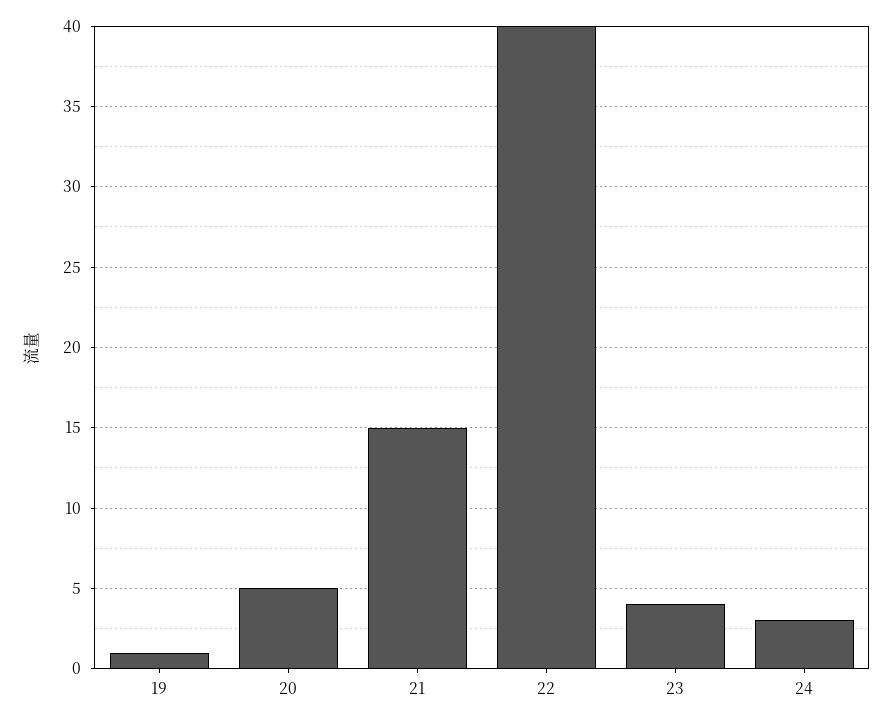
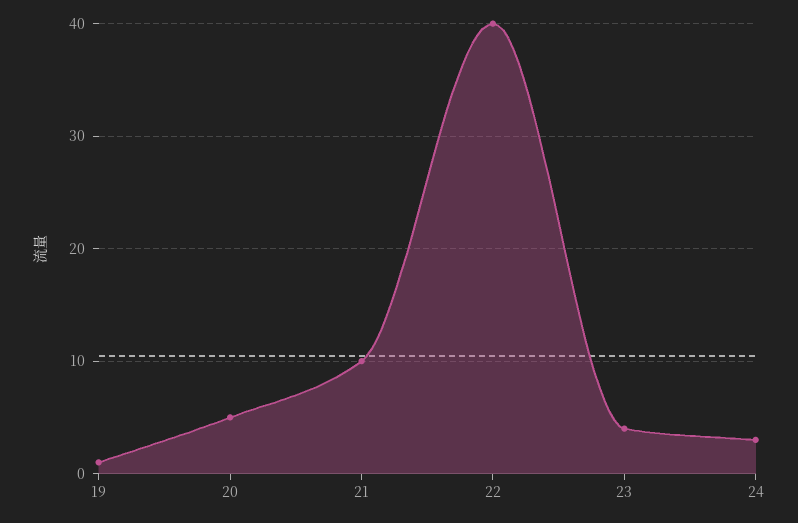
  {
    "19": 1,
    "20": 5,
-   "21": 15,
+   "21": 10,
    "22": 40,
    "23": 4,
    "24": 3
  }

